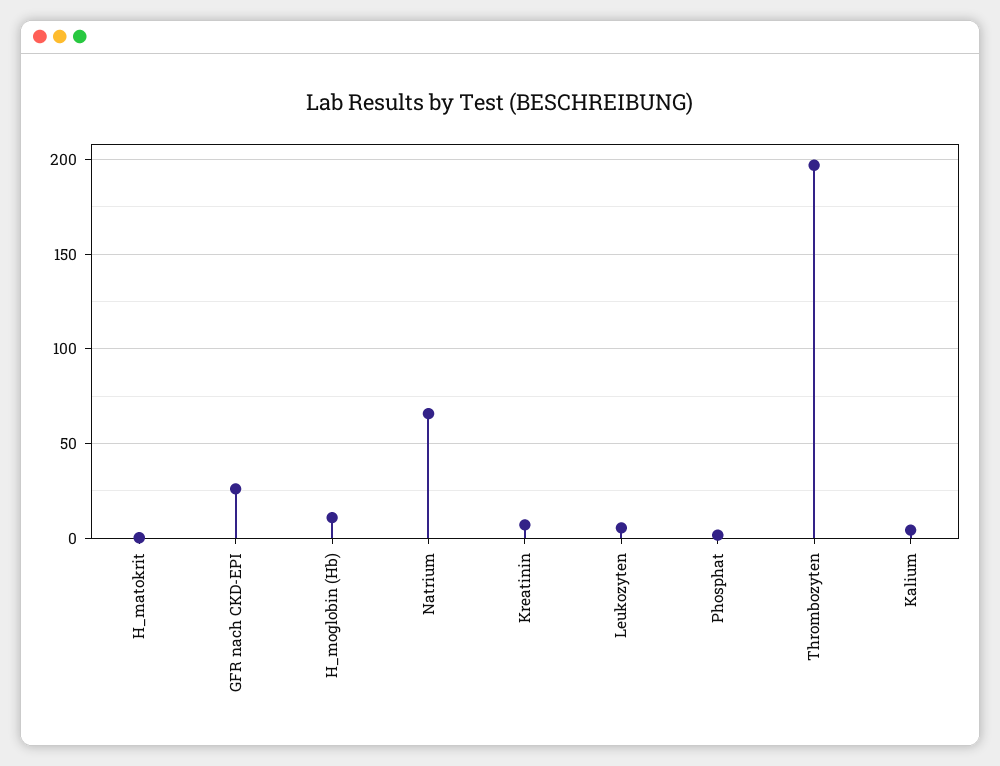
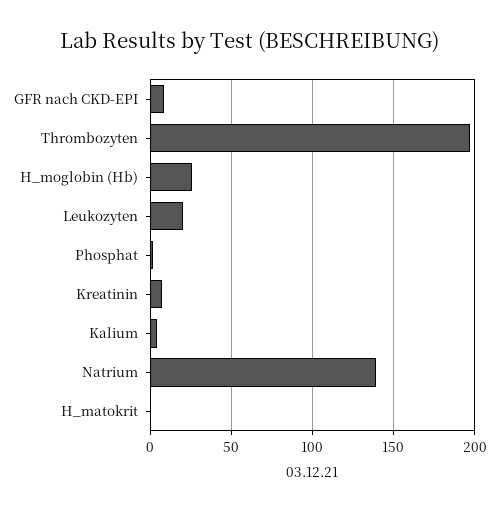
  {
    "H_matokrit": 0,
-   "GFR nach CKD-EPI": 25,
+   "GFR nach CKD-EPI": 10,
-   "H_moglobin (Hb)": 10,
+   "H_moglobin (Hb)": 25,
-   "Natrium": 65,
+   "Natrium": 140,
    "Kreatinin": 5,
-   "Leukozyten": 5,
+   "Leukozyten": 20,
    "Phosphat": 0,
    "Thrombozyten": 195,
    "Kalium": 5
  }

